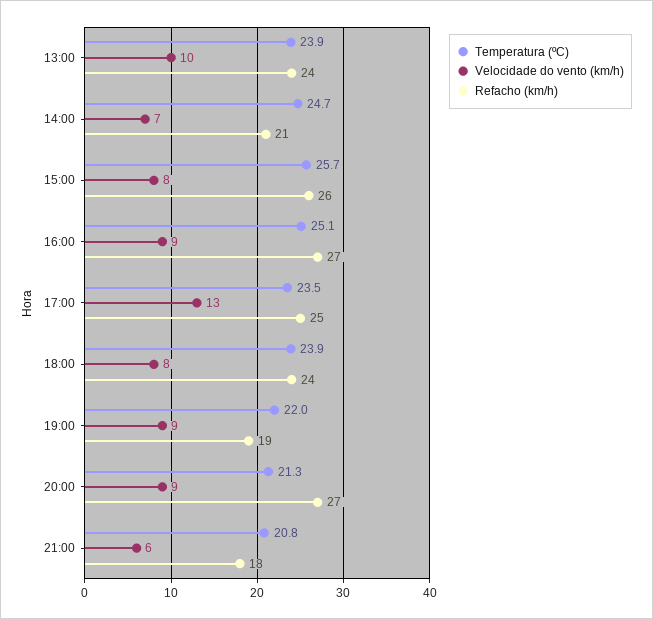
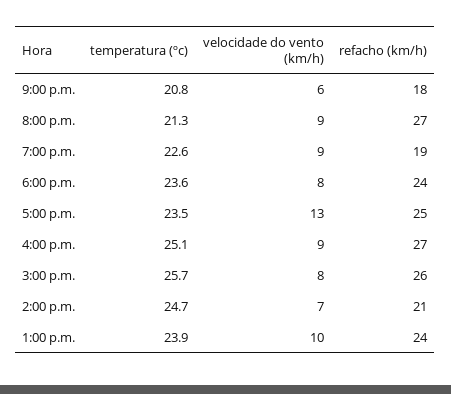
  {
    "Temperatura (ºC)": {
      "13:00": 23.9,
      "14:00": 24.7,
      "15:00": 25.7,
      "16:00": 25.1,
      "17:00": 23.5,
-     "18:00": 23.9,
+     "18:00": 23.6,
-     "19:00": 22,
+     "19:00": 22.6,
      "20:00": 21.3,
      "21:00": 20.8
    },
    "Velocidade do vento (km/h)": {
      "13:00": 10,
      "14:00": 7,
      "15:00": 8,
      "16:00": 9,
      "17:00": 13,
      "18:00": 8,
      "19:00": 9,
      "20:00": 9,
      "21:00": 6
    },
    "Refacho (km/h)": {
      "13:00": 24,
      "14:00": 21,
      "15:00": 26,
      "16:00": 27,
      "17:00": 25,
      "18:00": 24,
      "19:00": 19,
      "20:00": 27,
      "21:00": 18
    }
  }

